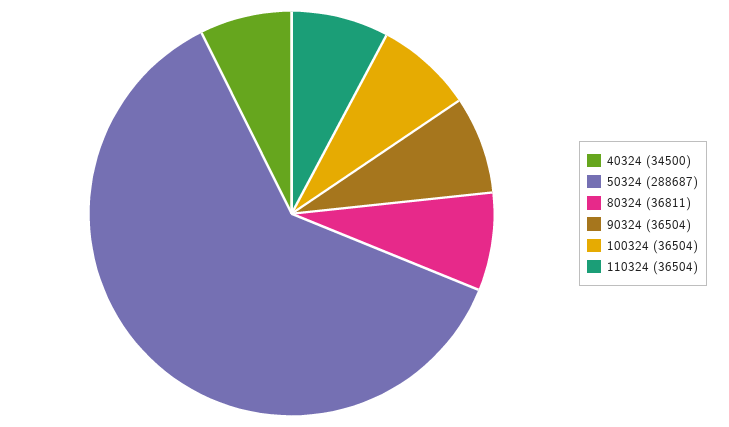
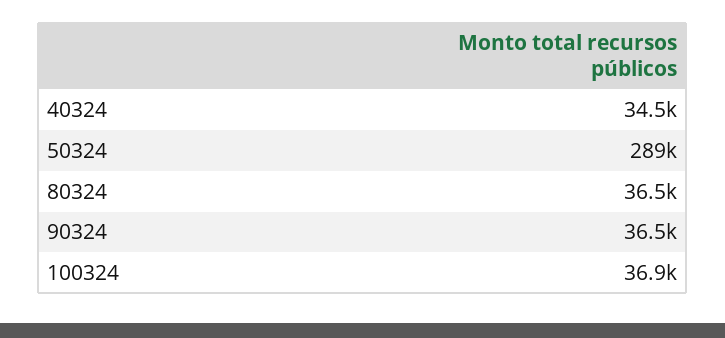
  {
    "40324": 34500,
    "50324": 288687,
-   "80324": 36811,
+   "80324": 36500,
    "90324": 36504,
-   "100324": 36504,
+   "100324": 36900
-   "110324": 36504
  }

